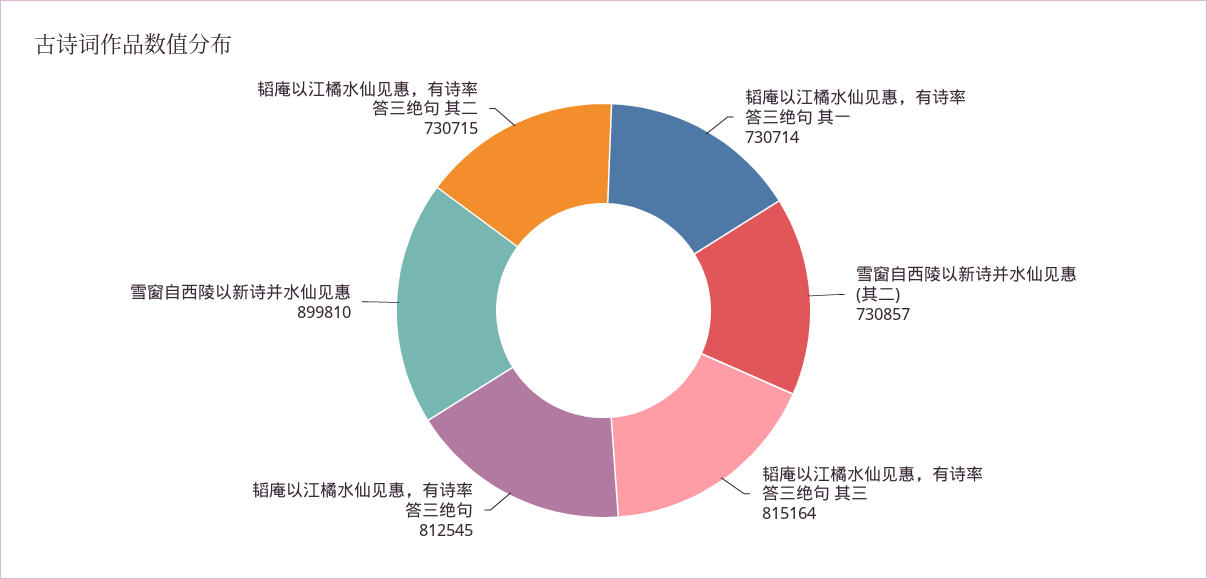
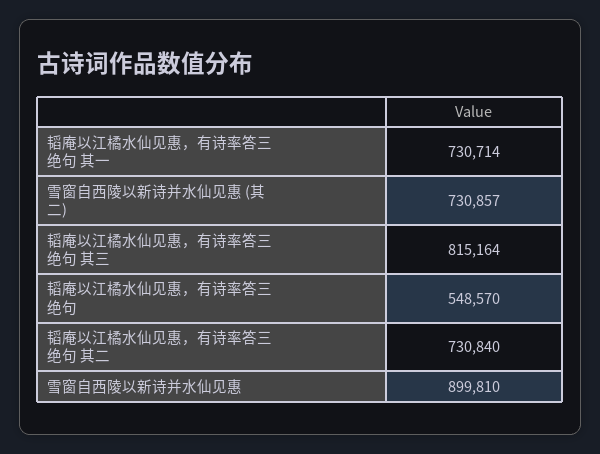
  {
    "韬庵以江橘水仙见惠，有诗率答三绝句 其一": 730714,
    "雪窗自西陵以新诗并水仙见惠 (其二)": 730857,
    "韬庵以江橘水仙见惠，有诗率答三绝句 其三": 815164,
-   "韬庵以江橘水仙见惠，有诗率答三绝句": 812545,
+   "韬庵以江橘水仙见惠，有诗率答三绝句": 548570,
    "雪窗自西陵以新诗并水仙见惠": 899810,
-   "韬庵以江橘水仙见惠，有诗率答三绝句 其二": 730715
+   "韬庵以江橘水仙见惠，有诗率答三绝句 其二": 730840
  }

